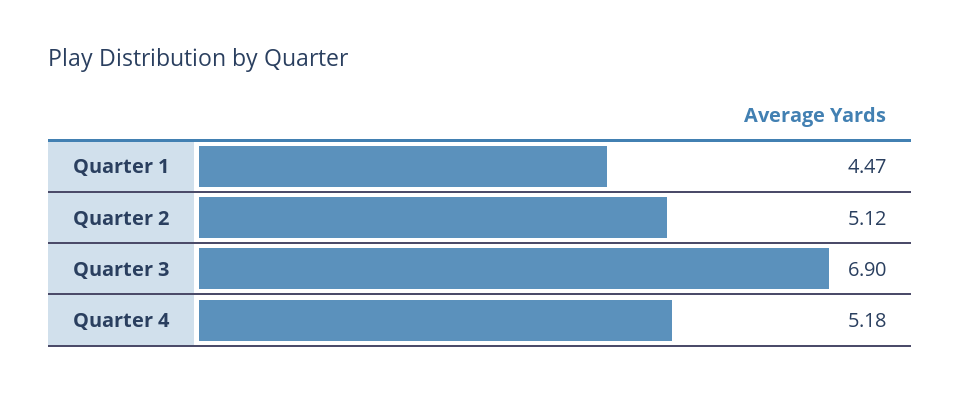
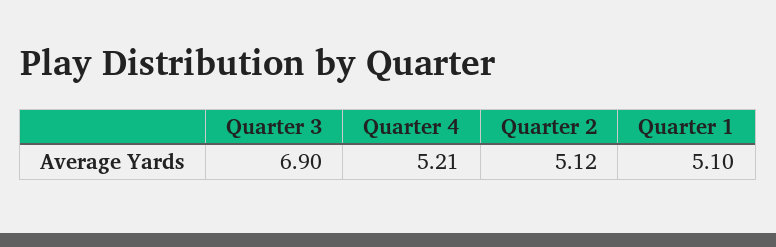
  {
-   "Quarter 1": 4.47,
+   "Quarter 1": 5.1,
    "Quarter 2": 5.12,
    "Quarter 3": 6.9,
-   "Quarter 4": 5.18
+   "Quarter 4": 5.21
  }

